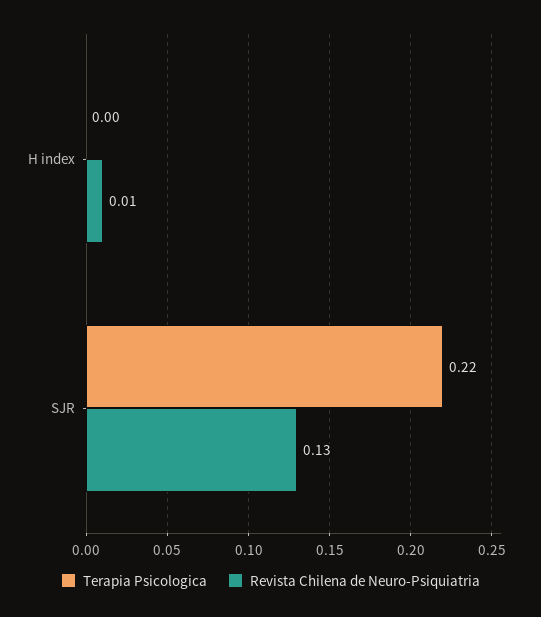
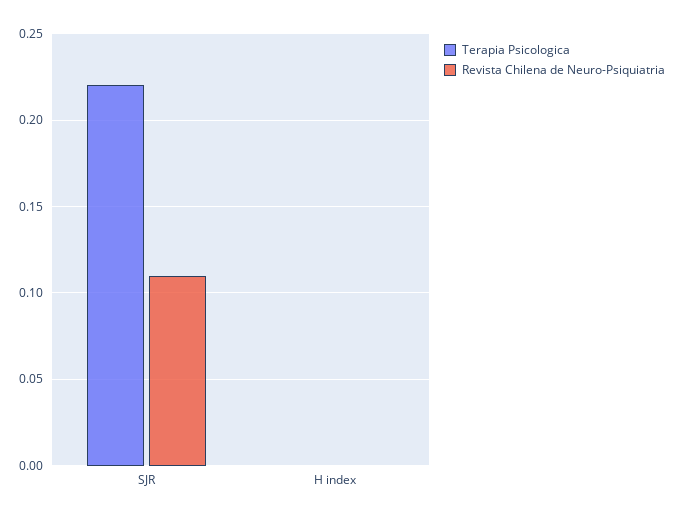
  {
    "Terapia Psicologica": {
      "H index": 0,
      "SJR": 0.22
    },
    "Revista Chilena de Neuro-Psiquiatria": {
-     "H index": 0.01,
+     "H index": 0,
-     "SJR": 0.13
+     "SJR": 0.11
    }
  }

